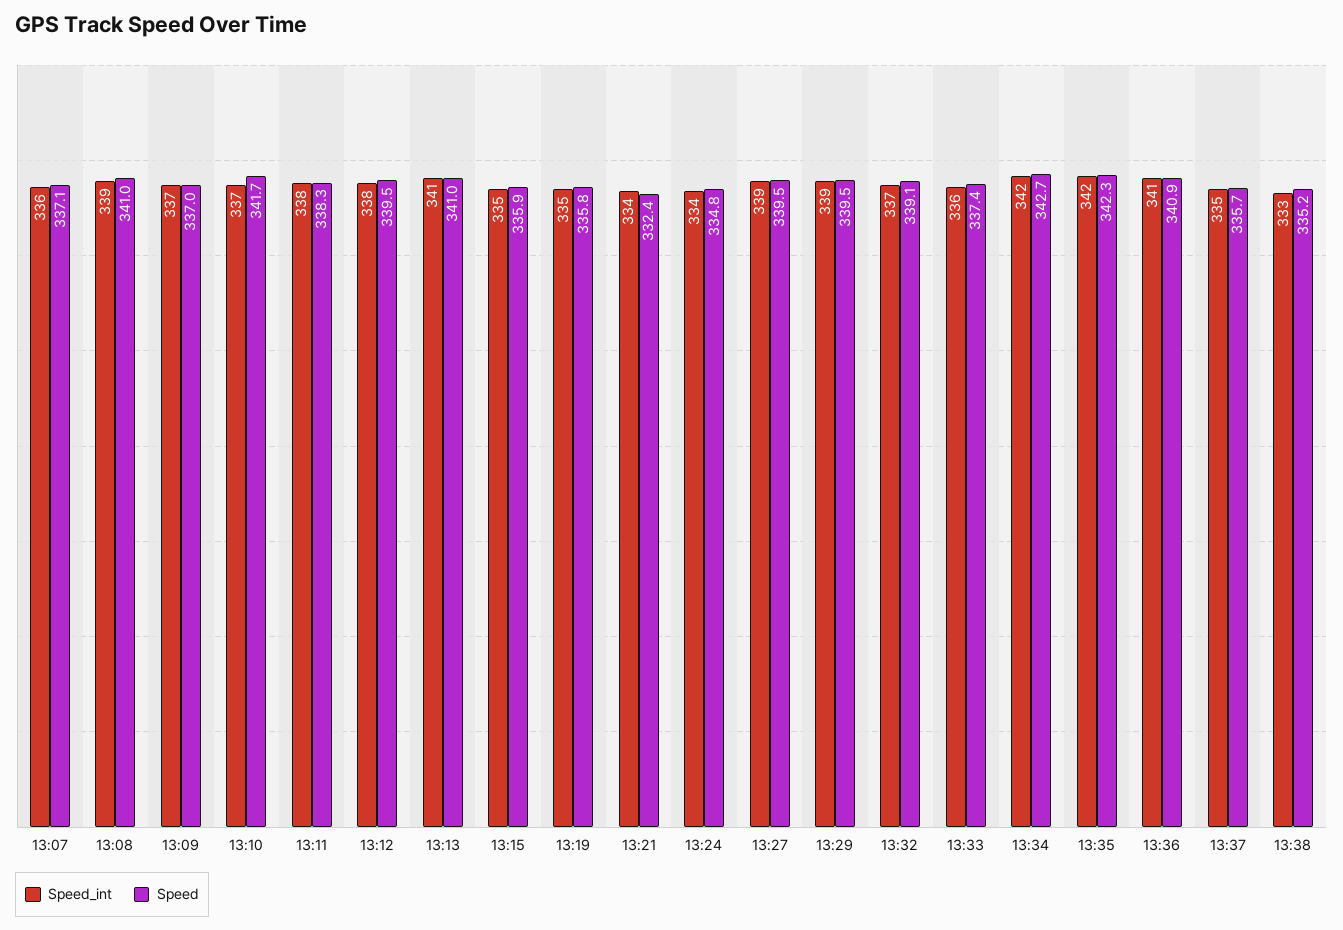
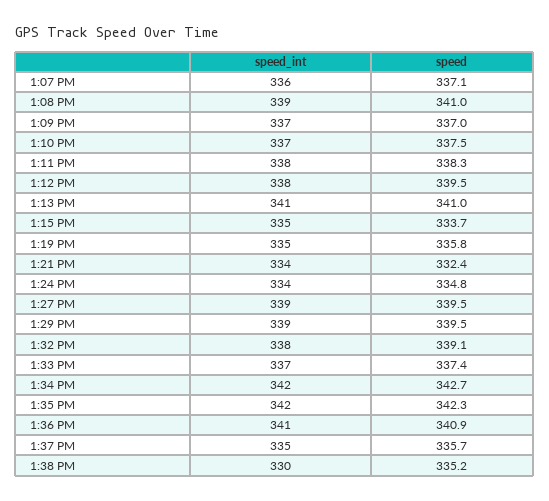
  {
    "Speed_int": {
      "13:07": 336,
      "13:08": 339,
      "13:09": 337,
      "13:10": 337,
      "13:11": 338,
      "13:12": 338,
      "13:13": 341,
      "13:15": 335,
      "13:19": 335,
      "13:21": 334,
      "13:24": 334,
      "13:27": 339,
      "13:29": 339,
-     "13:32": 337,
+     "13:32": 338,
-     "13:33": 336,
+     "13:33": 337,
      "13:34": 342,
      "13:35": 342,
      "13:36": 341,
      "13:37": 335,
-     "13:38": 333
+     "13:38": 330
    },
    "Speed": {
      "13:07": 337.1,
      "13:08": 341,
      "13:09": 337,
-     "13:10": 341.7,
+     "13:10": 337.5,
      "13:11": 338.3,
      "13:12": 339.5,
      "13:13": 341,
-     "13:15": 335.9,
+     "13:15": 333.7,
      "13:19": 335.8,
      "13:21": 332.4,
      "13:24": 334.8,
      "13:27": 339.5,
      "13:29": 339.5,
      "13:32": 339.1,
      "13:33": 337.4,
      "13:34": 342.7,
      "13:35": 342.3,
      "13:36": 340.9,
      "13:37": 335.7,
      "13:38": 335.2
    }
  }

